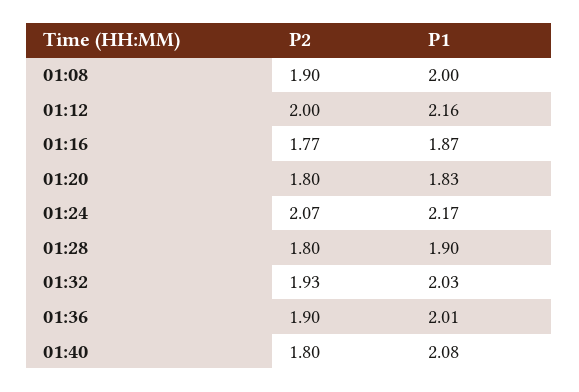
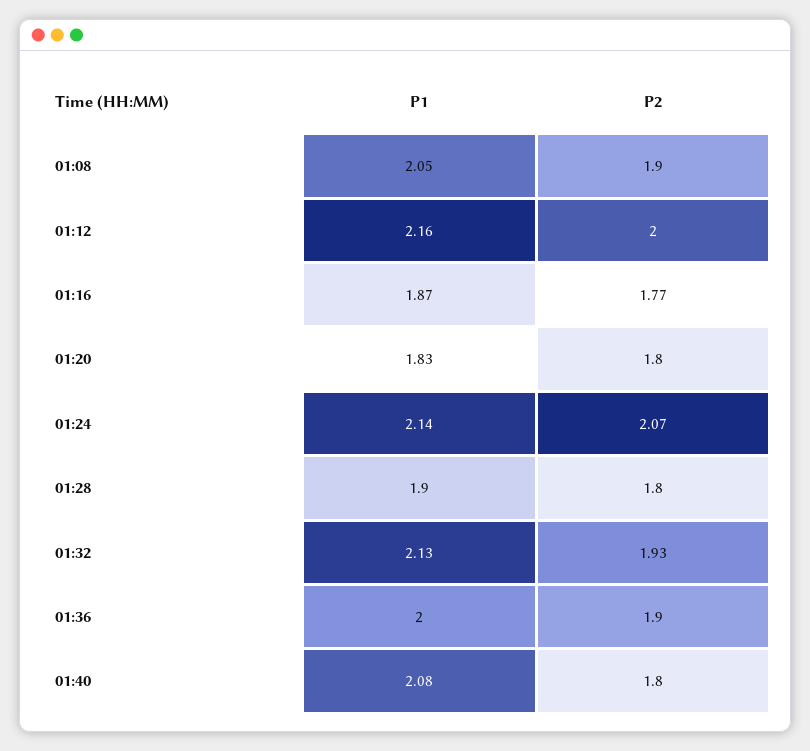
  {
    "P2": {
      "01:08": 1.9,
      "01:12": 2,
      "01:16": 1.77,
      "01:20": 1.8,
      "01:24": 2.07,
      "01:28": 1.8,
      "01:32": 1.93,
      "01:36": 1.9,
      "01:40": 1.8
    },
    "P1": {
-     "01:08": 2,
+     "01:08": 2.05,
      "01:12": 2.16,
      "01:16": 1.87,
      "01:20": 1.83,
-     "01:24": 2.17,
+     "01:24": 2.14,
      "01:28": 1.9,
-     "01:32": 2.03,
+     "01:32": 2.13,
-     "01:36": 2.01,
+     "01:36": 2,
      "01:40": 2.08
    }
  }

